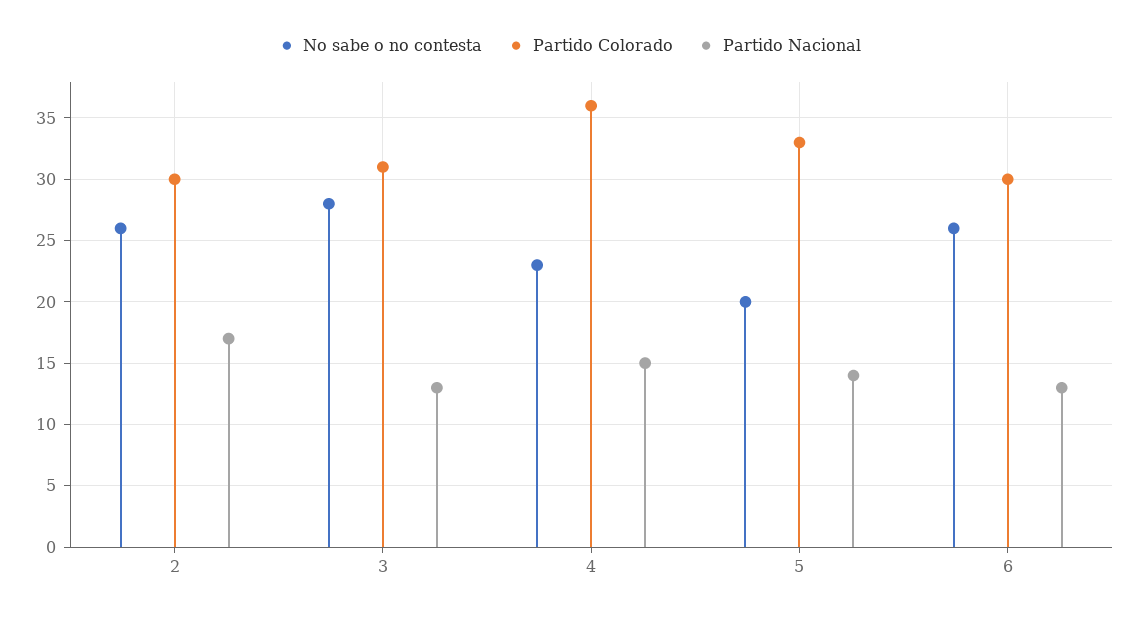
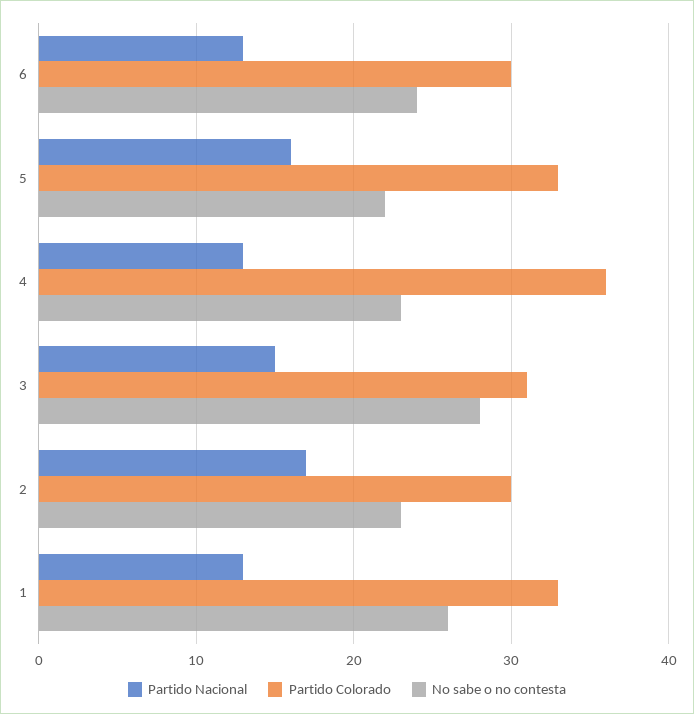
  {
    "No sabe o no contesta": {
-     "2": 26,
+     "2": 23,
      "3": 28,
      "4": 23,
-     "5": 20,
+     "5": 22,
-     "6": 26
+     "6": 24,
+     "1": 26
    },
    "Partido Colorado": {
      "2": 30,
      "3": 31,
      "4": 36,
      "5": 33,
-     "6": 30
+     "6": 30,
+     "1": 33
    },
    "Partido Nacional": {
      "2": 17,
-     "3": 13,
+     "3": 15,
-     "4": 15,
+     "4": 13,
-     "5": 14,
+     "5": 16,
-     "6": 13
+     "6": 13,
+     "1": 13
    }
  }

